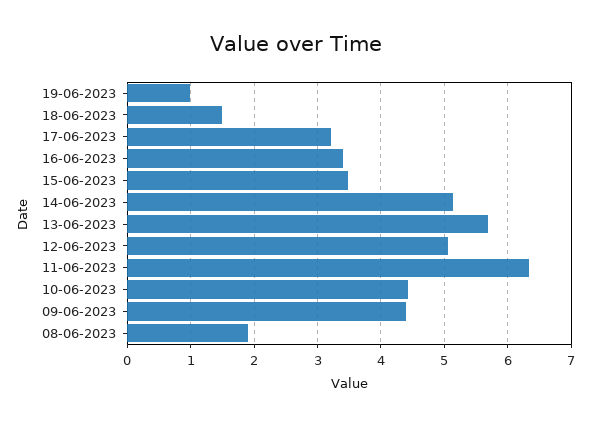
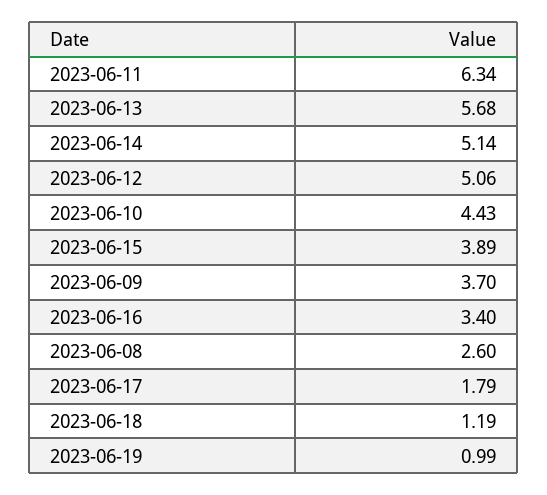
  {
    "19-06-2023": 0.99,
-   "18-06-2023": 1.5,
+   "18-06-2023": 1.19,
-   "17-06-2023": 3.2,
+   "17-06-2023": 1.79,
    "16-06-2023": 3.4,
-   "15-06-2023": 3.5,
+   "15-06-2023": 3.89,
    "14-06-2023": 5.14,
    "13-06-2023": 5.68,
    "12-06-2023": 5.06,
    "11-06-2023": 6.34,
    "10-06-2023": 4.43,
-   "09-06-2023": 4.4,
+   "09-06-2023": 3.7,
-   "08-06-2023": 1.9
+   "08-06-2023": 2.6
  }

